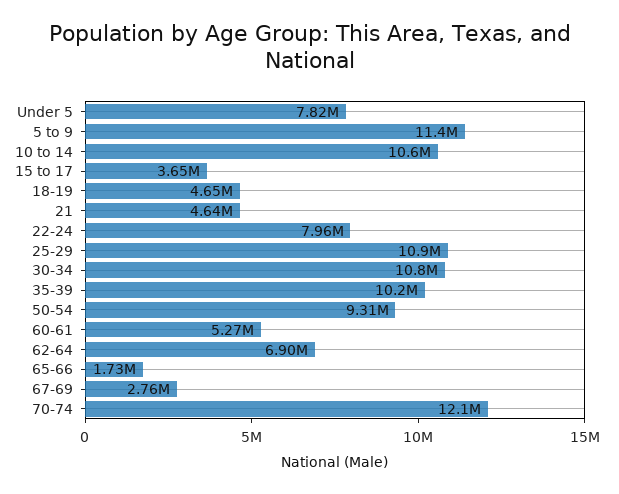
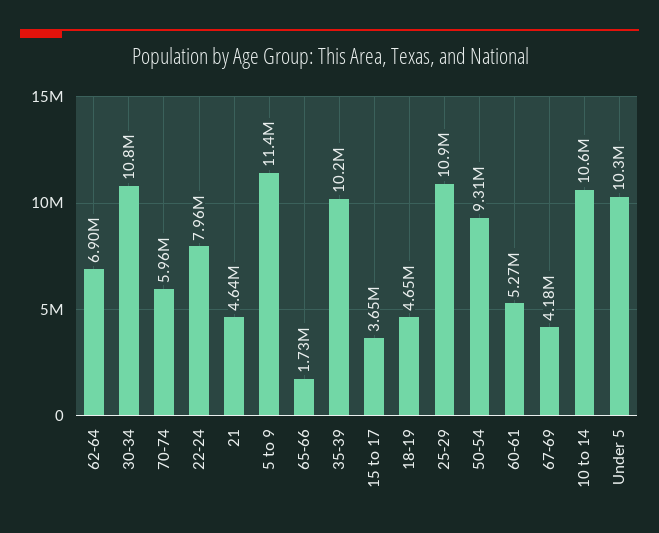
  {
-   "Under 5": 7820000,
+   "Under 5": 10300000,
    "5 to 9": 11400000,
    "10 to 14": 10600000,
    "15 to 17": 3650000,
    "18-19": 4650000,
    "21": 4640000,
    "22-24": 7960000,
    "25-29": 10900000,
    "30-34": 10800000,
    "35-39": 10200000,
    "50-54": 9310000,
    "60-61": 5270000,
    "62-64": 6900000,
    "65-66": 1730000,
-   "67-69": 2760000,
+   "67-69": 4180000,
-   "70-74": 12100000
+   "70-74": 5960000
  }

